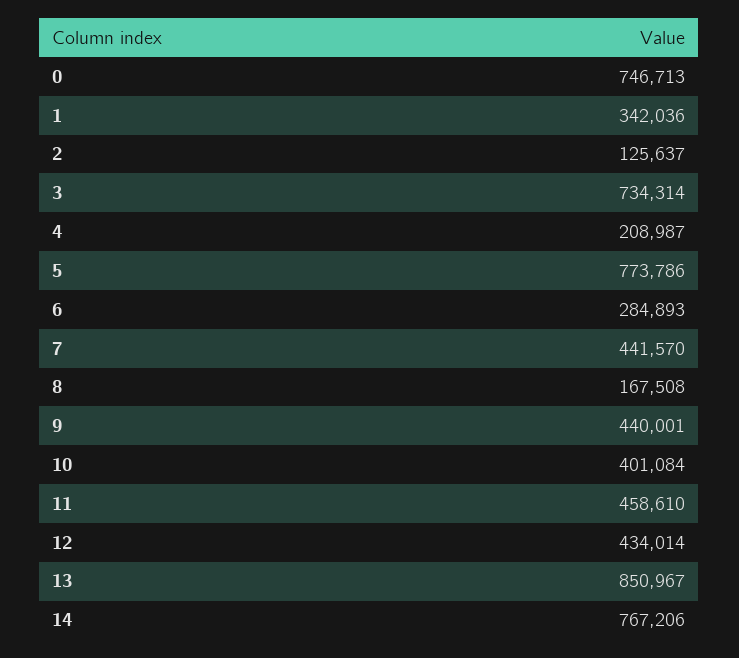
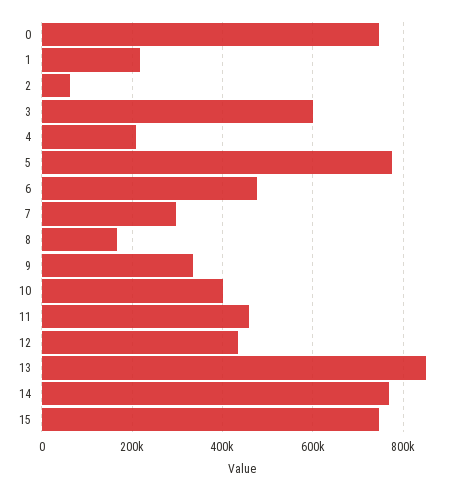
  {
    "0": 746713,
-   "1": 342036,
+   "1": 220000,
-   "2": 125637,
+   "2": 60000,
-   "3": 734314,
+   "3": 600000,
    "4": 208987,
    "5": 773786,
-   "6": 284893,
+   "6": 480000,
-   "7": 441570,
+   "7": 300000,
    "8": 167508,
-   "9": 440001,
+   "9": 340000,
    "10": 401084,
    "11": 458610,
    "12": 434014,
    "13": 850967,
-   "14": 767206
+   "14": 767206,
+   "15": 740000
  }

